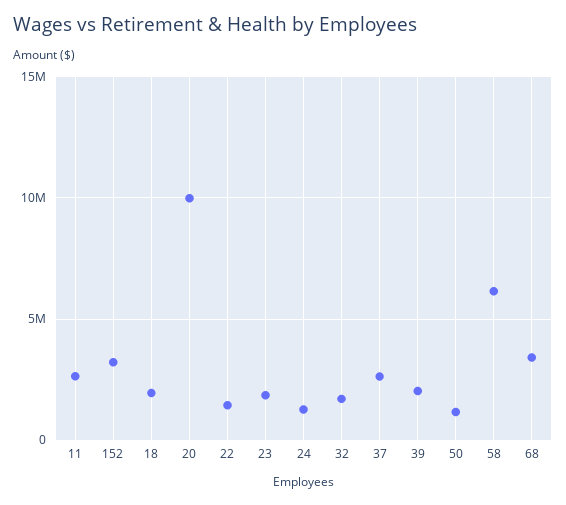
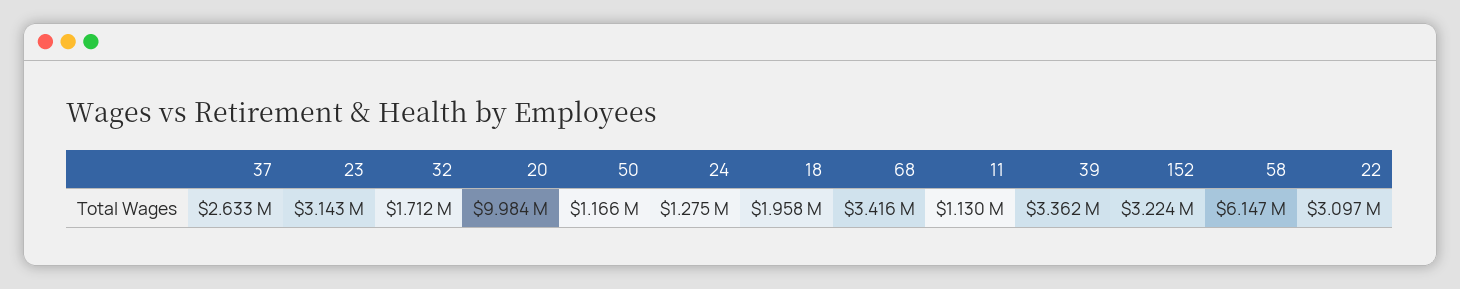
  {
-   "11": 2500000,
+   "11": 1130000,
    "152": 3224000,
    "18": 1958000,
    "20": 9984000,
-   "22": 1500000,
+   "22": 3097000,
-   "23": 2000000,
+   "23": 3143000,
    "24": 1275000,
    "32": 1712000,
    "37": 2633000,
-   "39": 2000000,
+   "39": 3362000,
    "50": 1166000,
    "58": 6147000,
    "68": 3416000
  }

